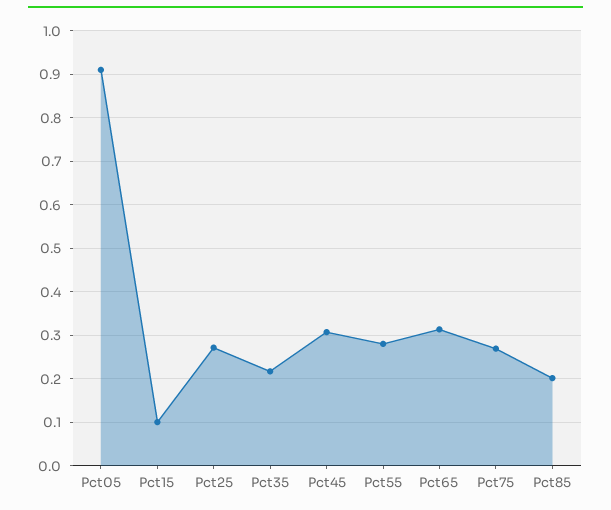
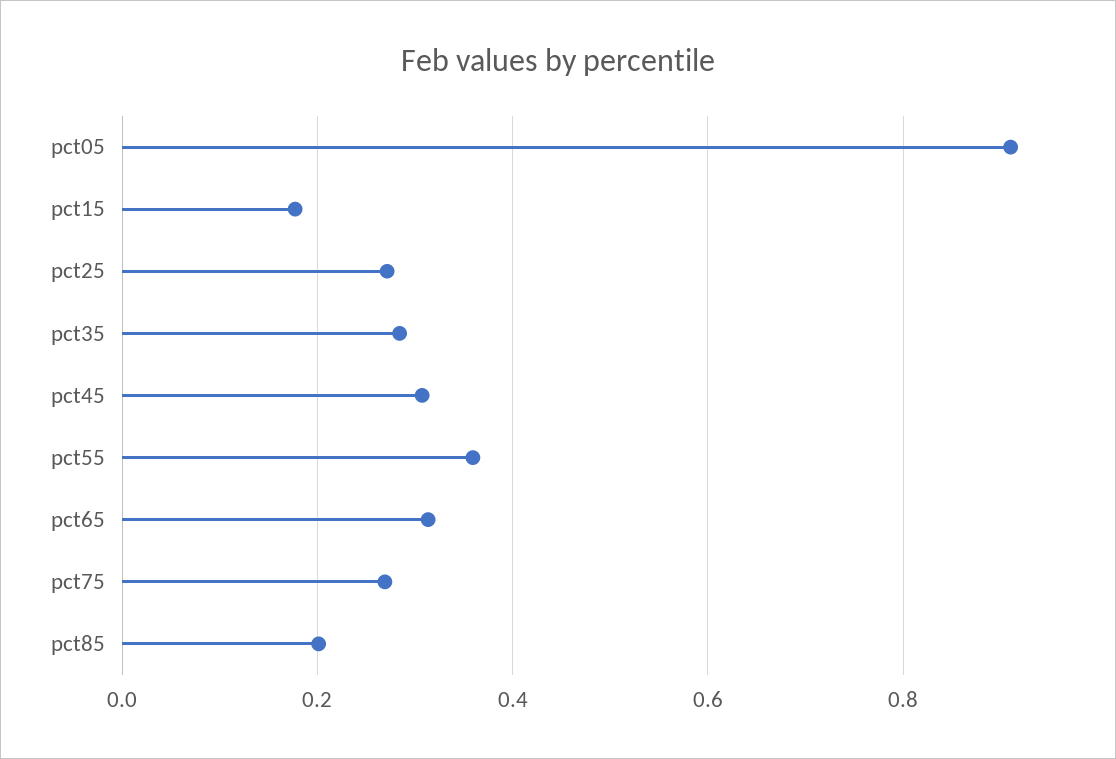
  {
    "Pct05": 0.92,
-   "Pct15": 0.1,
+   "Pct15": 0.18,
    "Pct25": 0.28,
-   "Pct35": 0.22,
+   "Pct35": 0.28,
    "Pct45": 0.3,
-   "Pct55": 0.28,
+   "Pct55": 0.36,
    "Pct65": 0.32,
    "Pct75": 0.26,
    "Pct85": 0.2
  }

